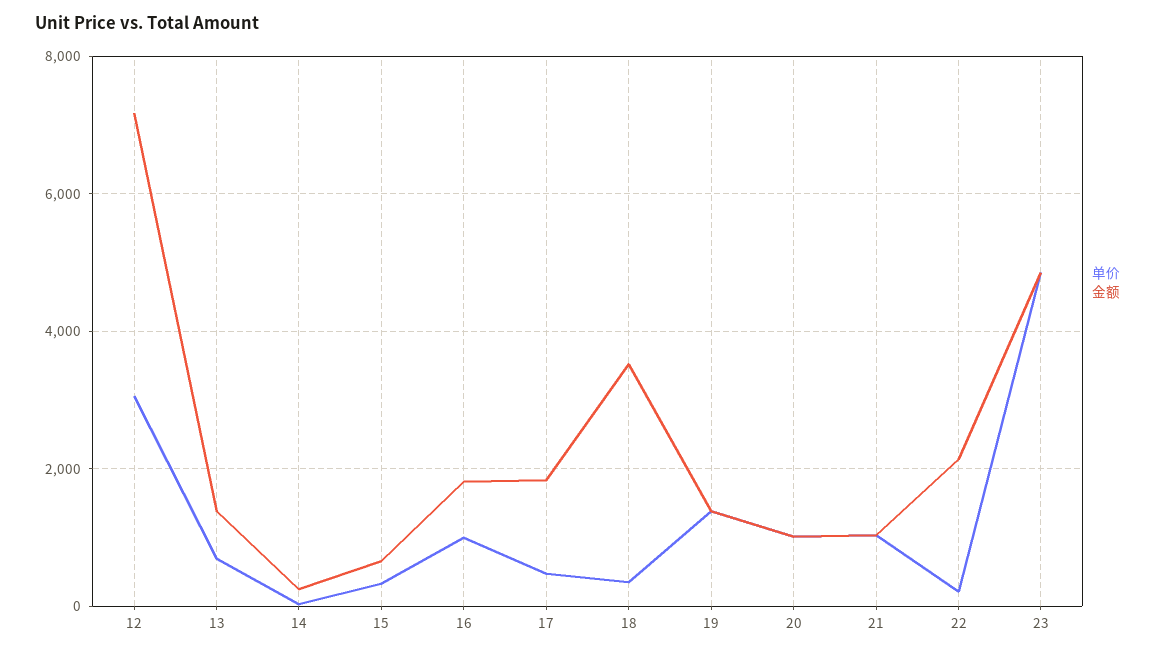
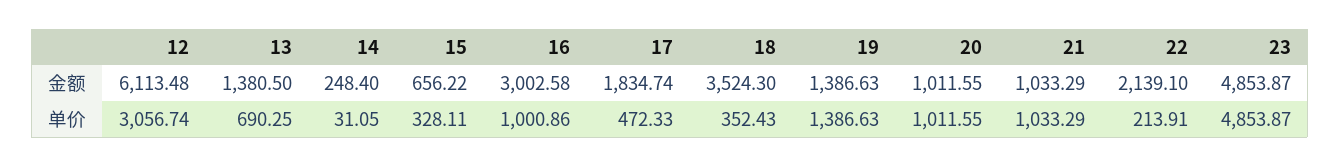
  {
    "单价": {
      "12": 3056.74,
      "13": 690.25,
      "14": 31.05,
      "15": 328.11,
      "16": 1000.86,
      "17": 472.33,
      "18": 352.43,
      "19": 1386.63,
      "20": 1011.55,
      "21": 1033.29,
      "22": 213.91,
      "23": 4853.87
    },
    "金额": {
-     "12": 7200,
+     "12": 6113.48,
      "13": 1380.5,
      "14": 248.4,
      "15": 656.22,
-     "16": 1800,
+     "16": 3002.58,
      "17": 1834.74,
      "18": 3524.3,
      "19": 1386.63,
      "20": 1011.55,
      "21": 1033.29,
      "22": 2139.1,
      "23": 4853.87
    }
  }

